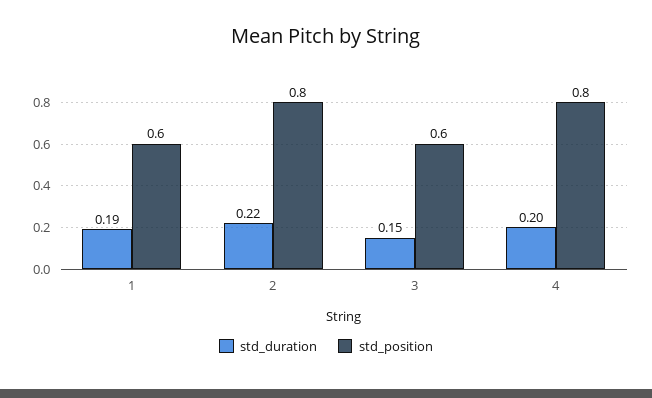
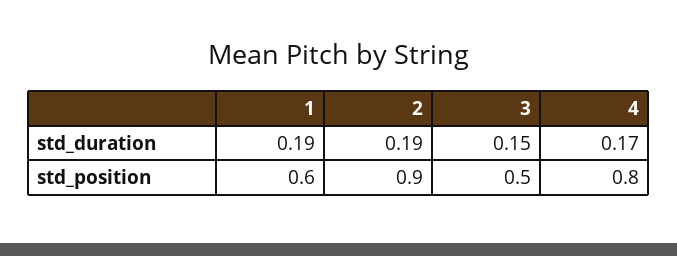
  {
    "std_duration": {
      "1": 0.19,
-     "2": 0.22,
+     "2": 0.19,
      "3": 0.15,
-     "4": 0.2
+     "4": 0.17
    },
    "std_position": {
      "1": 0.6,
-     "2": 0.8,
+     "2": 0.9,
-     "3": 0.6,
+     "3": 0.5,
      "4": 0.8
    }
  }

